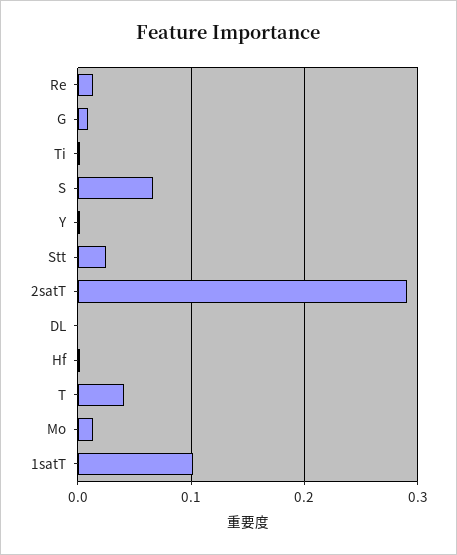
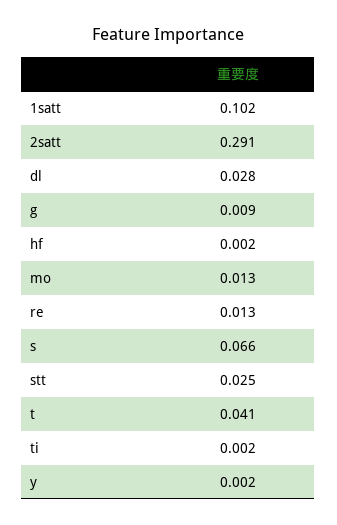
  {
    "Re": 0.013,
    "G": 0.009,
    "Ti": 0.002,
    "S": 0.066,
    "Y": 0.002,
    "Stt": 0.025,
    "2satT": 0.291,
-   "DL": 0,
+   "DL": 0.028,
    "Hf": 0.002,
    "T": 0.041,
    "Mo": 0.013,
    "1satT": 0.102
  }

